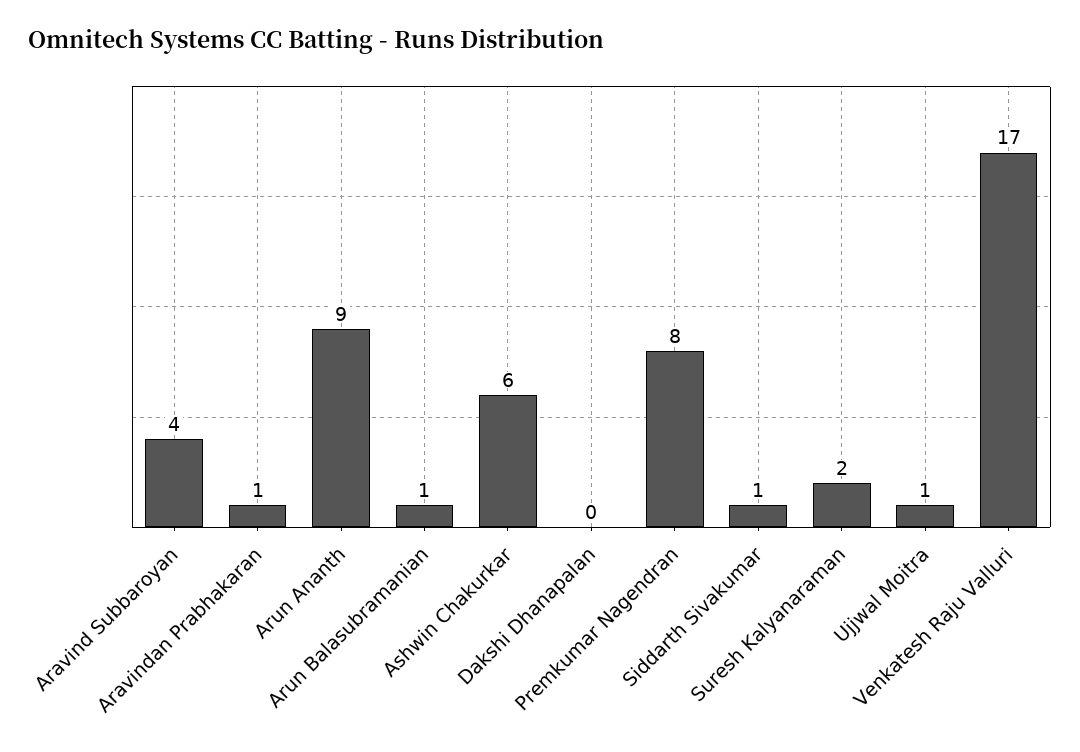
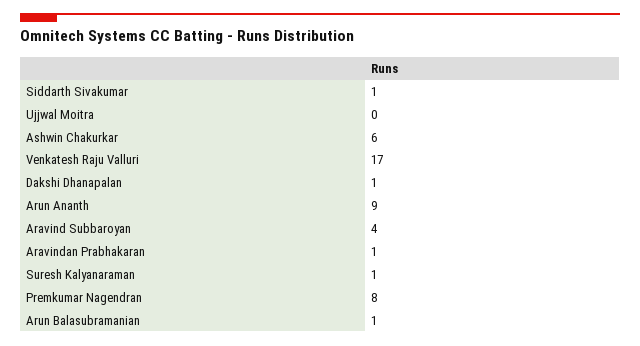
  {
    "Aravind Subbaroyan": 4,
    "Aravindan Prabhakaran": 1,
    "Arun Ananth": 9,
    "Arun Balasubramanian": 1,
    "Ashwin Chakurkar": 6,
-   "Dakshi Dhanapalan": 0,
+   "Dakshi Dhanapalan": 1,
    "Premkumar Nagendran": 8,
    "Siddarth Sivakumar": 1,
-   "Suresh Kalyanaraman": 2,
+   "Suresh Kalyanaraman": 1,
-   "Ujjwal Moitra": 1,
+   "Ujjwal Moitra": 0,
    "Venkatesh Raju Valluri": 17
  }

